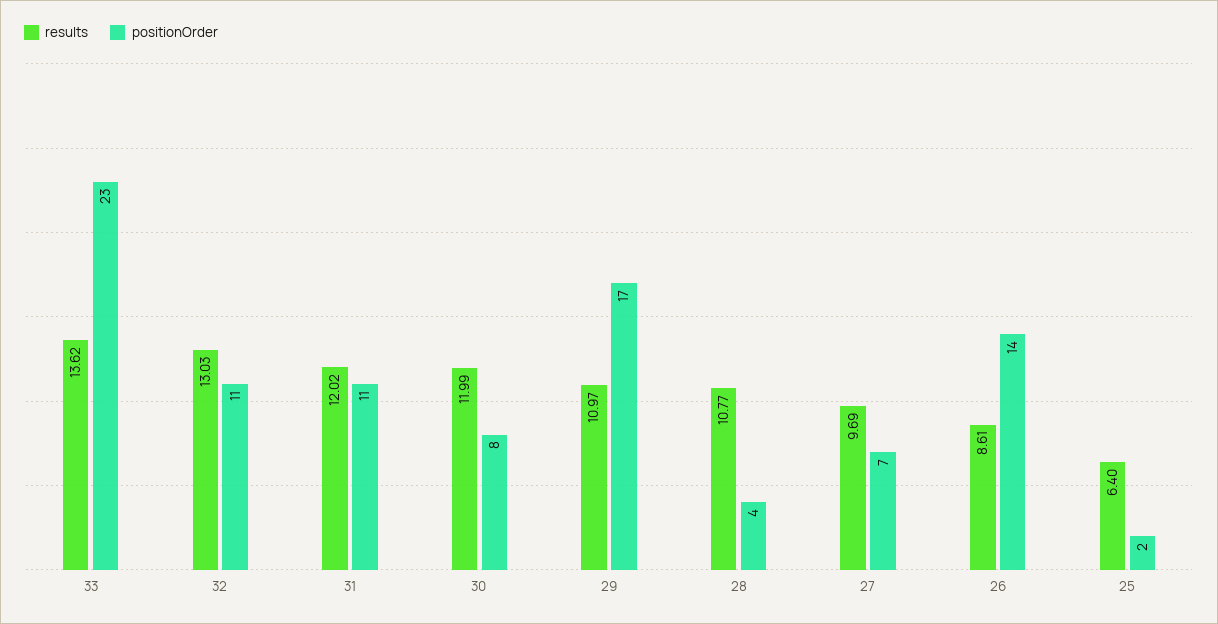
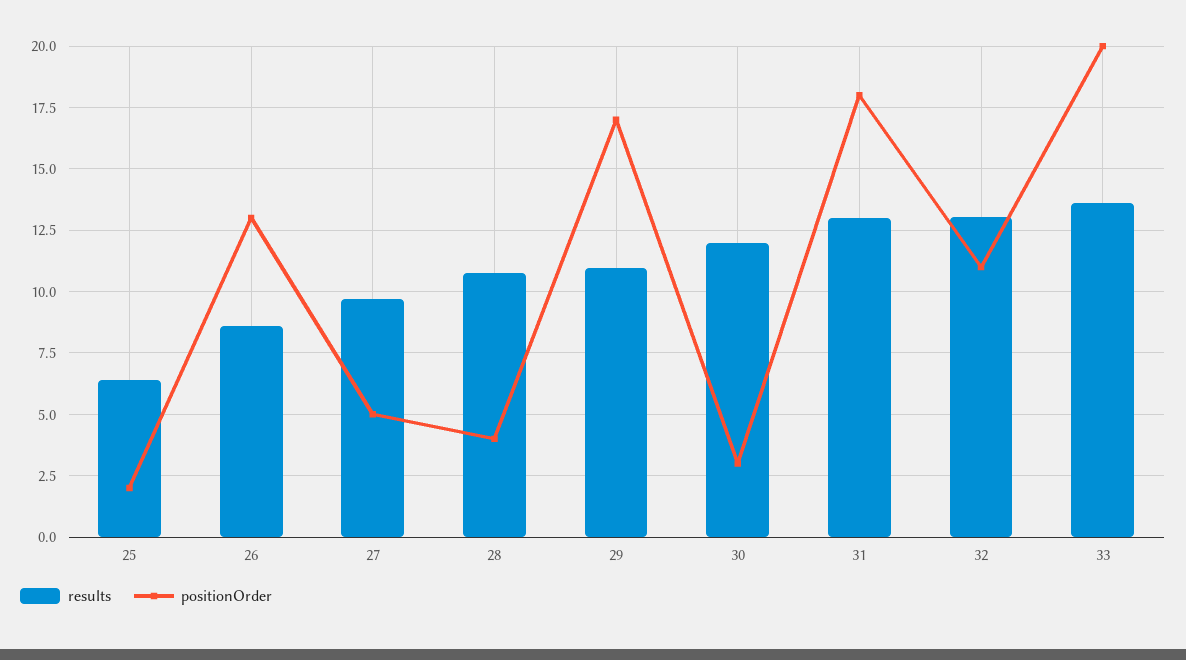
  {
    "results": {
      "33": 13.62,
      "32": 13.03,
-     "31": 12.02,
+     "31": 13,
      "30": 11.99,
      "29": 10.97,
      "28": 10.77,
      "27": 9.69,
      "26": 8.61,
      "25": 6.4
    },
    "positionOrder": {
-     "33": 23,
+     "33": 20,
      "32": 11,
-     "31": 11,
+     "31": 18,
-     "30": 8,
+     "30": 3,
      "29": 17,
      "28": 4,
-     "27": 7,
+     "27": 5,
-     "26": 14,
+     "26": 13,
      "25": 2
    }
  }

